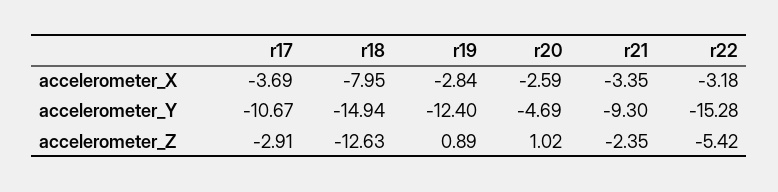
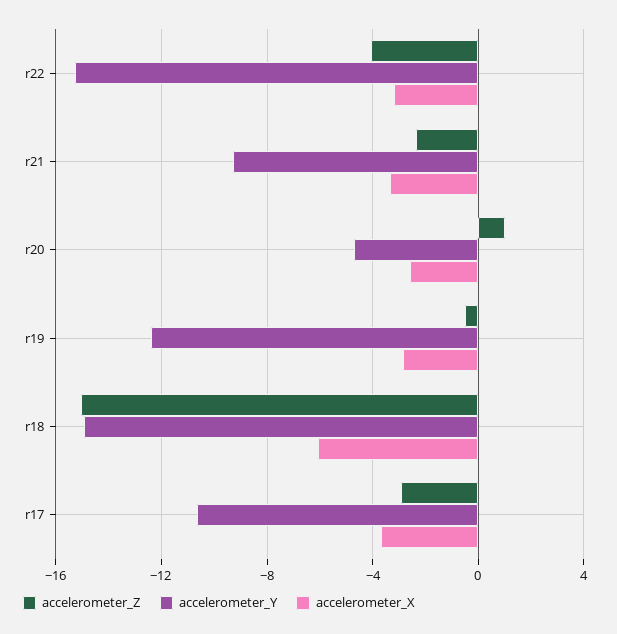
  {
    "accelerometer_X": {
      "r17": -3.69,
-     "r18": -7.95,
+     "r18": -6,
      "r19": -2.84,
      "r20": -2.59,
      "r21": -3.35,
      "r22": -3.18
    },
    "accelerometer_Y": {
      "r17": -10.67,
      "r18": -14.94,
      "r19": -12.4,
      "r20": -4.69,
      "r21": -9.3,
      "r22": -15.28
    },
    "accelerometer_Z": {
      "r17": -2.91,
-     "r18": -12.63,
+     "r18": -15,
-     "r19": 0.89,
+     "r19": -0.5,
      "r20": 1.02,
      "r21": -2.35,
-     "r22": -5.42
+     "r22": -4
    }
  }

